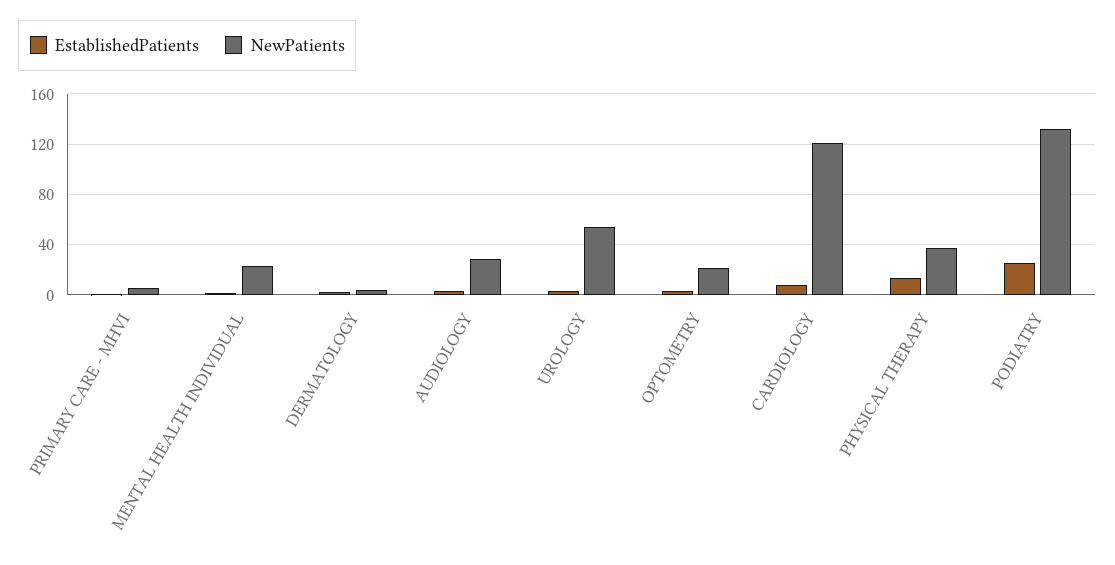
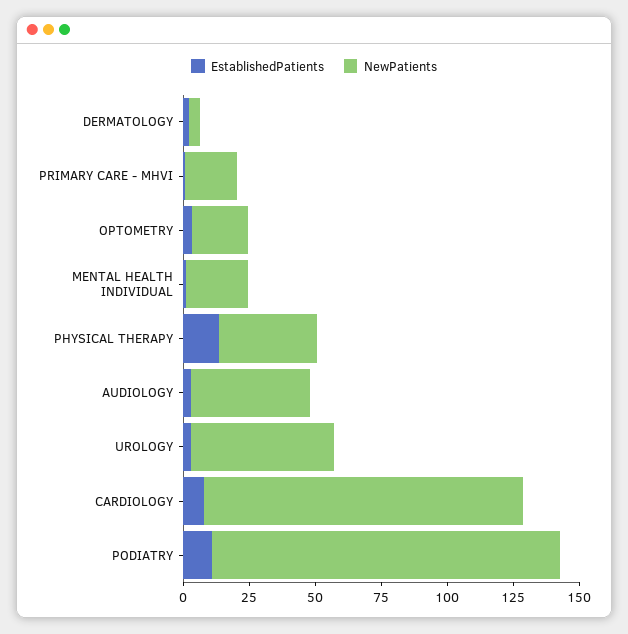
  {
    "EstablishedPatients": {
      "PRIMARY CARE - MHVI": 0,
      "MENTAL HEALTH INDIVIDUAL": 0,
      "DERMATOLOGY": 0,
      "AUDIOLOGY": 5,
      "UROLOGY": 5,
      "OPTOMETRY": 5,
      "CARDIOLOGY": 10,
      "PHYSICAL THERAPY": 15,
-     "PODIATRY": 25
+     "PODIATRY": 10
    },
    "NewPatients": {
-     "PRIMARY CARE - MHVI": 5,
+     "PRIMARY CARE - MHVI": 20,
      "MENTAL HEALTH INDIVIDUAL": 25,
      "DERMATOLOGY": 5,
-     "AUDIOLOGY": 30,
+     "AUDIOLOGY": 45,
      "UROLOGY": 55,
      "OPTOMETRY": 20,
      "CARDIOLOGY": 120,
      "PHYSICAL THERAPY": 35,
      "PODIATRY": 130
    }
  }

